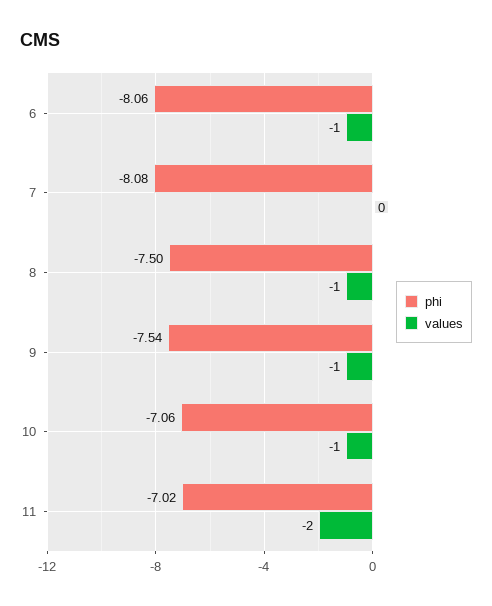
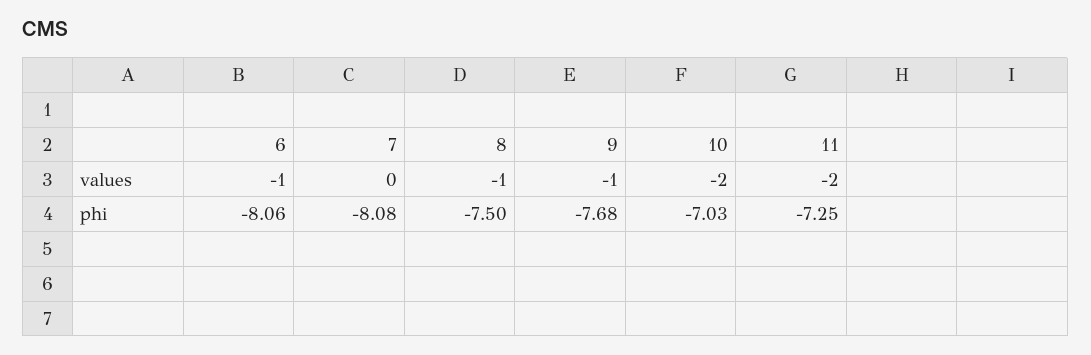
  {
    "phi": {
      "6": -8.06,
      "7": -8.08,
      "8": -7.5,
-     "9": -7.54,
+     "9": -7.68,
-     "10": -7.06,
+     "10": -7.03,
-     "11": -7.02
+     "11": -7.25
    },
    "values": {
      "6": -1,
      "7": 0,
      "8": -1,
      "9": -1,
-     "10": -1,
+     "10": -2,
      "11": -2
    }
  }

